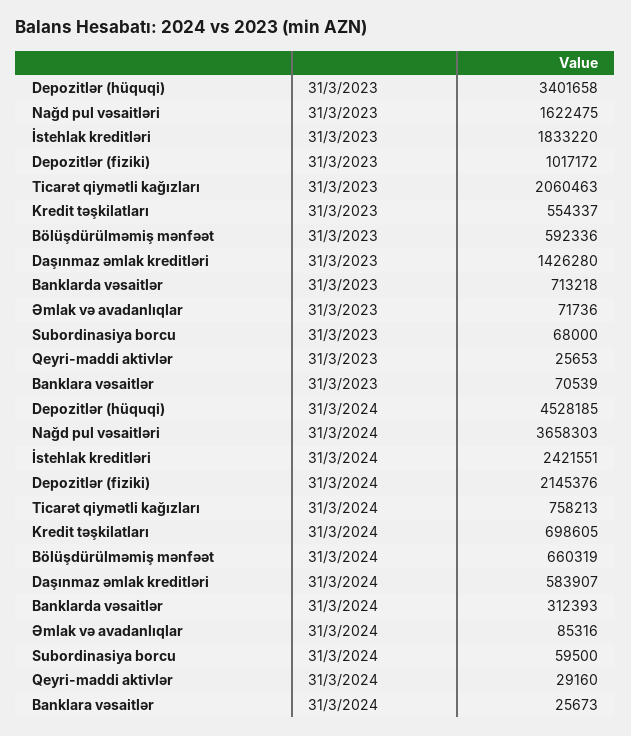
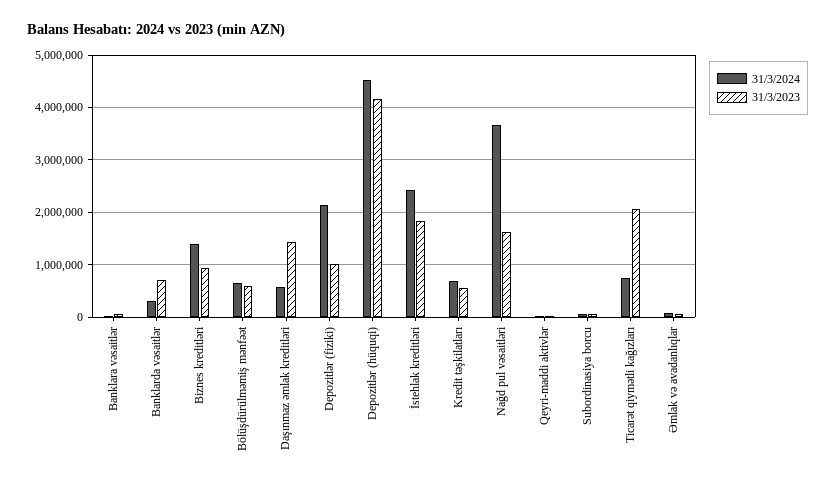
  {
    "31/3/2023": {
-     "Depozitlər (hüquqi)": 3401658,
+     "Depozitlər (hüquqi)": 4200000,
      "Nağd pul vəsaitləri": 1622475,
      "İstehlak kreditləri": 1833220,
      "Depozitlər (fiziki)": 1017172,
      "Ticarət qiymətli kağızları": 2060463,
      "Kredit təşkilatları": 554337,
      "Bölüşdürülməmiş mənfəət": 592336,
      "Daşınmaz əmlak kreditləri": 1426280,
      "Banklarda vəsaitlər": 713218,
      "Əmlak və avadanlıqlar": 71736,
      "Subordinasiya borcu": 68000,
      "Qeyri-maddi aktivlər": 25653,
-     "Banklara vəsaitlər": 70539
+     "Banklara vəsaitlər": 70539,
+     "Biznes kreditləri": 1000000
    },
    "31/3/2024": {
      "Depozitlər (hüquqi)": 4528185,
      "Nağd pul vəsaitləri": 3658303,
      "İstehlak kreditləri": 2421551,
      "Depozitlər (fiziki)": 2145376,
      "Ticarət qiymətli kağızları": 758213,
      "Kredit təşkilatları": 698605,
      "Bölüşdürülməmiş mənfəət": 660319,
      "Daşınmaz əmlak kreditləri": 583907,
      "Banklarda vəsaitlər": 312393,
      "Əmlak və avadanlıqlar": 85316,
      "Subordinasiya borcu": 59500,
      "Qeyri-maddi aktivlər": 29160,
-     "Banklara vəsaitlər": 25673
+     "Banklara vəsaitlər": 25673,
+     "Biznes kreditləri": 1400000
    }
  }

